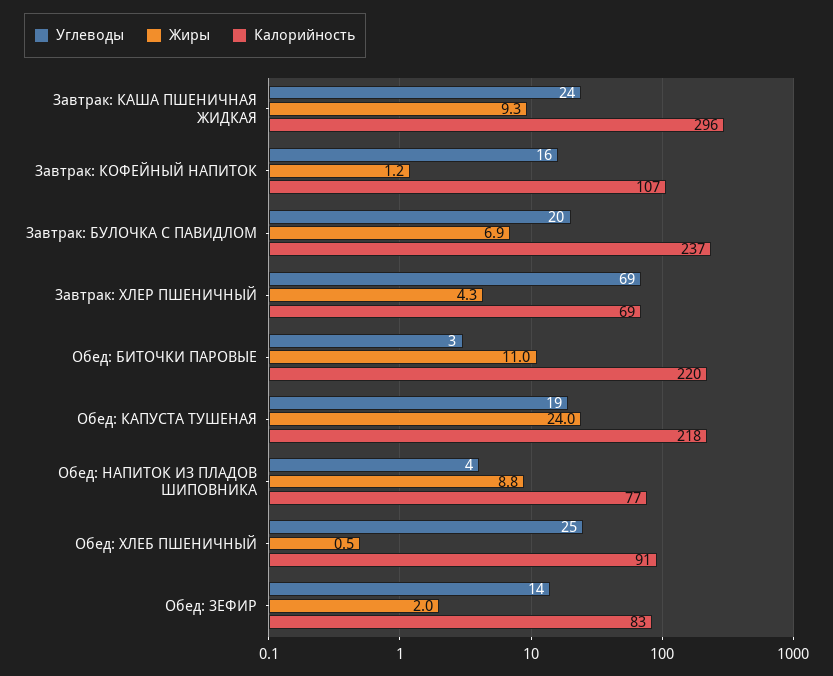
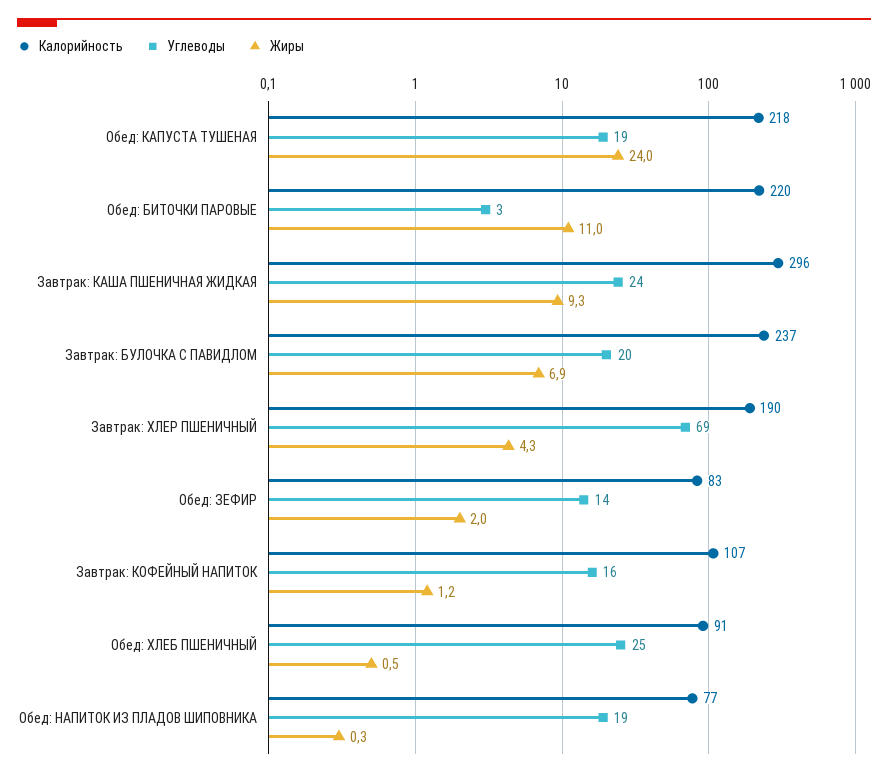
  {
    "Углеводы": {
      "Завтрак: КАША ПШЕНИЧНАЯ ЖИДКАЯ": 24,
      "Завтрак: КОФЕЙНЫЙ НАПИТОК": 16,
      "Завтрак: БУЛОЧКА С ПАВИДЛОМ": 20,
      "Завтрак: ХЛЕР ПШЕНИЧНЫЙ": 69,
      "Обед: БИТОЧКИ ПАРОВЫЕ": 3,
      "Обед: КАПУСТА ТУШЕНАЯ": 19,
-     "Обед: НАПИТОК ИЗ ПЛАДОВ ШИПОВНИКА": 4,
+     "Обед: НАПИТОК ИЗ ПЛАДОВ ШИПОВНИКА": 19,
      "Обед: ХЛЕБ ПШЕНИЧНЫЙ": 25,
      "Обед: ЗЕФИР": 14
    },
    "Жиры": {
      "Завтрак: КАША ПШЕНИЧНАЯ ЖИДКАЯ": 9.3,
      "Завтрак: КОФЕЙНЫЙ НАПИТОК": 1.2,
      "Завтрак: БУЛОЧКА С ПАВИДЛОМ": 6.9,
      "Завтрак: ХЛЕР ПШЕНИЧНЫЙ": 4.3,
      "Обед: БИТОЧКИ ПАРОВЫЕ": 11,
      "Обед: КАПУСТА ТУШЕНАЯ": 24,
-     "Обед: НАПИТОК ИЗ ПЛАДОВ ШИПОВНИКА": 8.8,
+     "Обед: НАПИТОК ИЗ ПЛАДОВ ШИПОВНИКА": 0.3,
      "Обед: ХЛЕБ ПШЕНИЧНЫЙ": 0.5,
      "Обед: ЗЕФИР": 2
    },
    "Калорийность": {
      "Завтрак: КАША ПШЕНИЧНАЯ ЖИДКАЯ": 296,
      "Завтрак: КОФЕЙНЫЙ НАПИТОК": 107,
      "Завтрак: БУЛОЧКА С ПАВИДЛОМ": 237,
-     "Завтрак: ХЛЕР ПШЕНИЧНЫЙ": 69,
+     "Завтрак: ХЛЕР ПШЕНИЧНЫЙ": 190,
      "Обед: БИТОЧКИ ПАРОВЫЕ": 220,
      "Обед: КАПУСТА ТУШЕНАЯ": 218,
      "Обед: НАПИТОК ИЗ ПЛАДОВ ШИПОВНИКА": 77,
      "Обед: ХЛЕБ ПШЕНИЧНЫЙ": 91,
      "Обед: ЗЕФИР": 83
    }
  }

